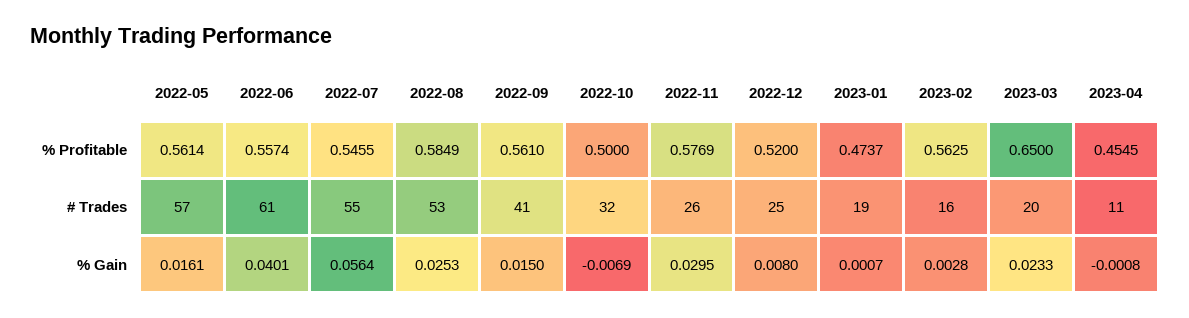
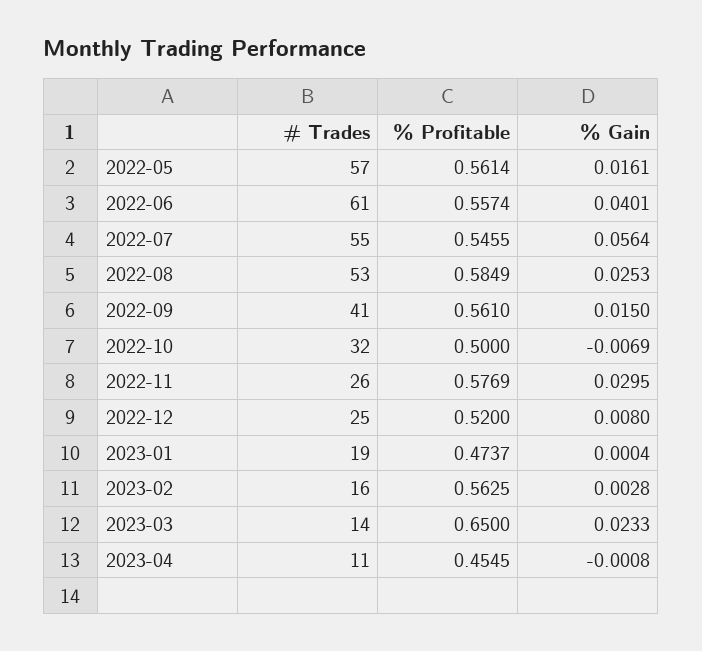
  {
    "2022-05": {
      "% Profitable": 0.5614,
      "# Trades": 57,
      "% Gain": 0.0161
    },
    "2022-06": {
      "% Profitable": 0.5574,
      "# Trades": 61,
      "% Gain": 0.0401
    },
    "2022-07": {
      "% Profitable": 0.5455,
      "# Trades": 55,
      "% Gain": 0.0564
    },
    "2022-08": {
      "% Profitable": 0.5849,
      "# Trades": 53,
      "% Gain": 0.0253
    },
    "2022-09": {
      "% Profitable": 0.561,
      "# Trades": 41,
      "% Gain": 0.015
    },
    "2022-10": {
      "% Profitable": 0.5,
      "# Trades": 32,
      "% Gain": -0.0069
    },
    "2022-11": {
      "% Profitable": 0.5769,
      "# Trades": 26,
      "% Gain": 0.0295
    },
    "2022-12": {
      "% Profitable": 0.52,
      "# Trades": 25,
      "% Gain": 0.008
    },
    "2023-01": {
      "% Profitable": 0.4737,
      "# Trades": 19,
-     "% Gain": 0.0007
+     "% Gain": 0.0004
    },
    "2023-02": {
      "% Profitable": 0.5625,
      "# Trades": 16,
      "% Gain": 0.0028
    },
    "2023-03": {
      "% Profitable": 0.65,
-     "# Trades": 20,
+     "# Trades": 14,
      "% Gain": 0.0233
    },
    "2023-04": {
      "% Profitable": 0.4545,
      "# Trades": 11,
      "% Gain": -0.0008
    }
  }

